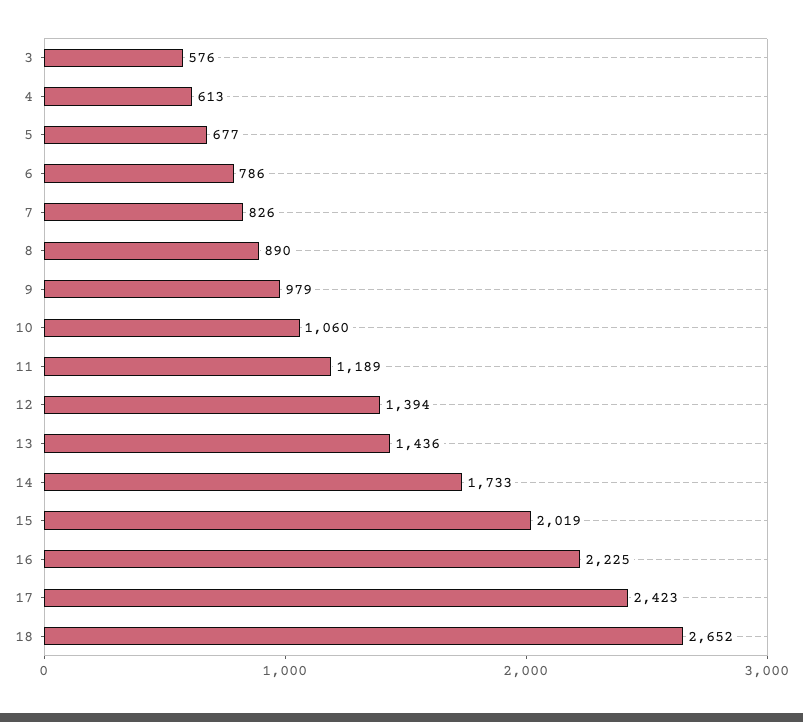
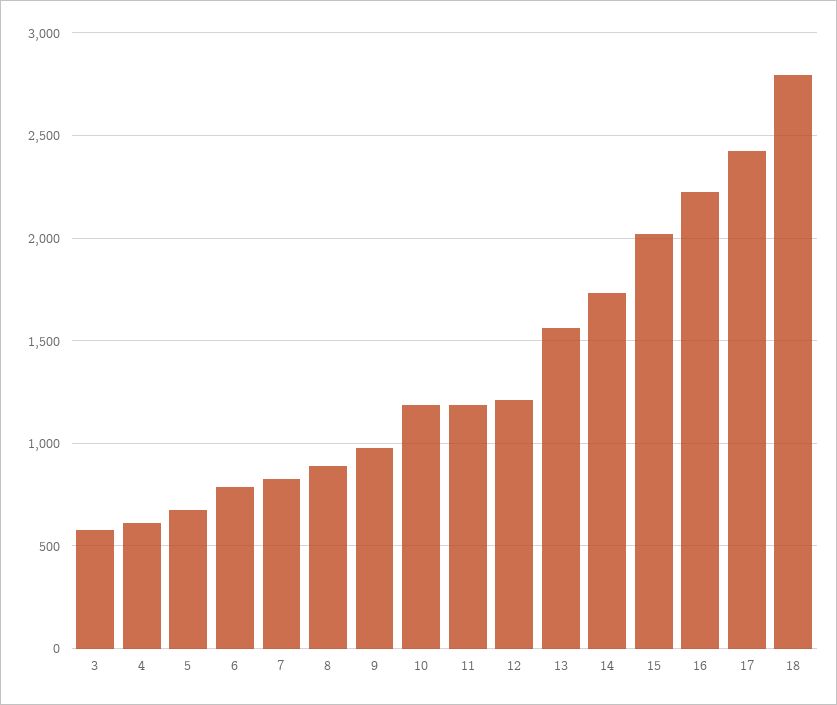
  {
    "3": 576,
    "4": 613,
    "5": 677,
    "6": 786,
    "7": 826,
    "8": 890,
    "9": 979,
-   "10": 1060,
+   "10": 1200,
    "11": 1189,
-   "12": 1394,
+   "12": 1200,
-   "13": 1436,
+   "13": 1550,
    "14": 1733,
    "15": 2019,
    "16": 2225,
    "17": 2423,
-   "18": 2652
+   "18": 2800
  }

